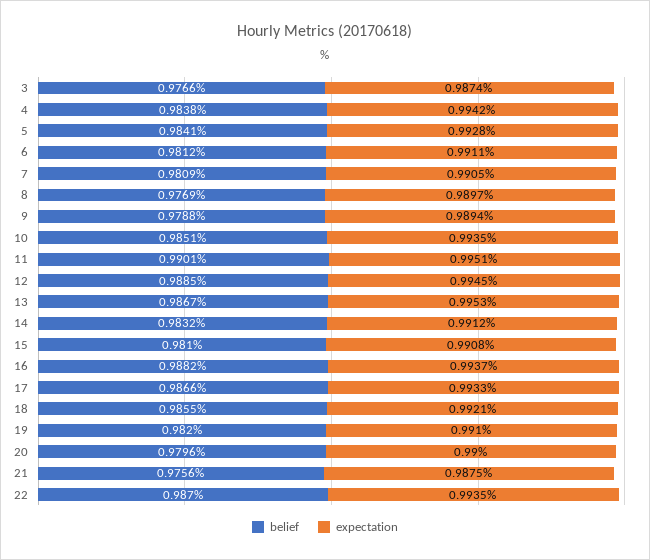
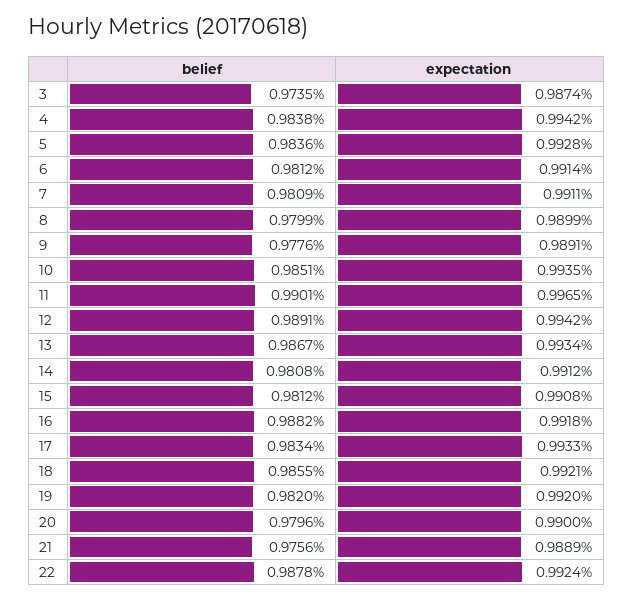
  {
    "belief": {
-     "3": 0.9766,
+     "3": 0.9735,
      "4": 0.9838,
-     "5": 0.9841,
+     "5": 0.9836,
      "6": 0.9812,
      "7": 0.9809,
-     "8": 0.9769,
+     "8": 0.9799,
-     "9": 0.9788,
+     "9": 0.9776,
      "10": 0.9851,
      "11": 0.9901,
-     "12": 0.9885,
+     "12": 0.9891,
      "13": 0.9867,
-     "14": 0.9832,
+     "14": 0.9808,
-     "15": 0.981,
+     "15": 0.9812,
      "16": 0.9882,
-     "17": 0.9866,
+     "17": 0.9834,
      "18": 0.9855,
      "19": 0.982,
      "20": 0.9796,
      "21": 0.9756,
-     "22": 0.987
+     "22": 0.9878
    },
    "expectation": {
      "3": 0.9874,
      "4": 0.9942,
      "5": 0.9928,
-     "6": 0.9911,
+     "6": 0.9914,
-     "7": 0.9905,
+     "7": 0.9911,
-     "8": 0.9897,
+     "8": 0.9899,
-     "9": 0.9894,
+     "9": 0.9891,
      "10": 0.9935,
-     "11": 0.9951,
+     "11": 0.9965,
-     "12": 0.9945,
+     "12": 0.9942,
-     "13": 0.9953,
+     "13": 0.9934,
      "14": 0.9912,
      "15": 0.9908,
-     "16": 0.9937,
+     "16": 0.9918,
      "17": 0.9933,
      "18": 0.9921,
-     "19": 0.991,
+     "19": 0.992,
      "20": 0.99,
-     "21": 0.9875,
+     "21": 0.9889,
-     "22": 0.9935
+     "22": 0.9924
    }
  }

